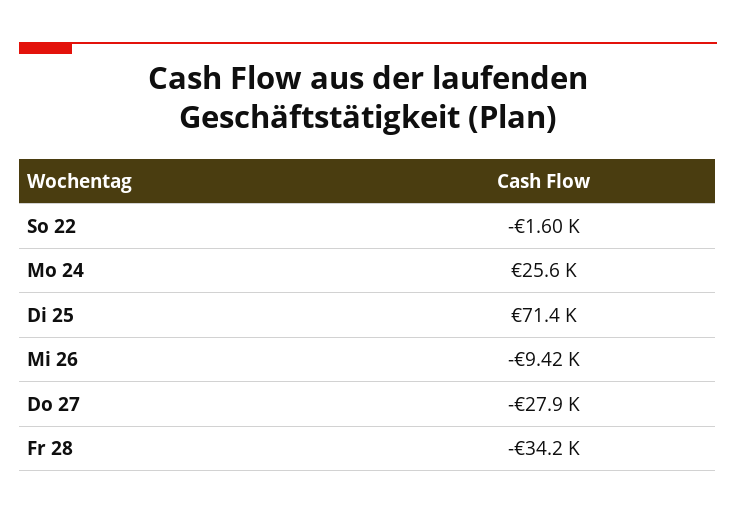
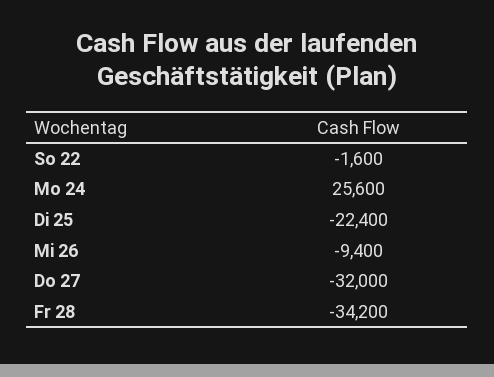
  {
    "So 22": -1600,
    "Mo 24": 25600,
-   "Di 25": 71400,
+   "Di 25": -22400,
-   "Mi 26": -9420,
+   "Mi 26": -9400,
-   "Do 27": -27900,
+   "Do 27": -32000,
    "Fr 28": -34200
  }

